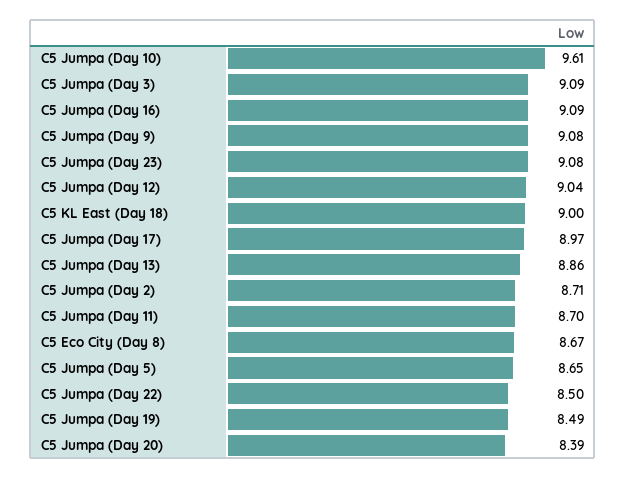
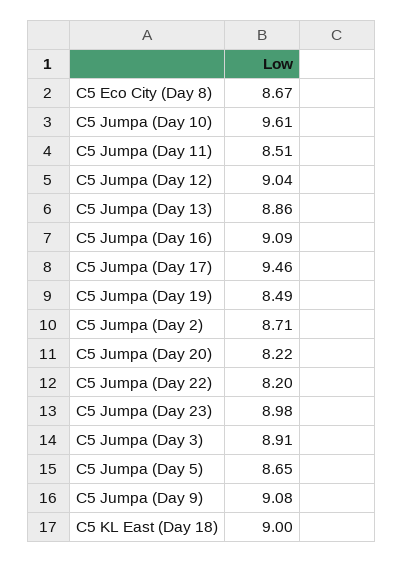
  {
    "C5 Jumpa (Day 10)": 9.61,
-   "C5 Jumpa (Day 3)": 9.09,
+   "C5 Jumpa (Day 3)": 8.91,
    "C5 Jumpa (Day 16)": 9.09,
    "C5 Jumpa (Day 9)": 9.08,
-   "C5 Jumpa (Day 23)": 9.08,
+   "C5 Jumpa (Day 23)": 8.98,
    "C5 Jumpa (Day 12)": 9.04,
    "C5 KL East (Day 18)": 9,
-   "C5 Jumpa (Day 17)": 8.97,
+   "C5 Jumpa (Day 17)": 9.46,
    "C5 Jumpa (Day 13)": 8.86,
    "C5 Jumpa (Day 2)": 8.71,
-   "C5 Jumpa (Day 11)": 8.7,
+   "C5 Jumpa (Day 11)": 8.51,
    "C5 Eco City (Day 8)": 8.67,
    "C5 Jumpa (Day 5)": 8.65,
-   "C5 Jumpa (Day 22)": 8.5,
+   "C5 Jumpa (Day 22)": 8.2,
    "C5 Jumpa (Day 19)": 8.49,
-   "C5 Jumpa (Day 20)": 8.39
+   "C5 Jumpa (Day 20)": 8.22
  }

